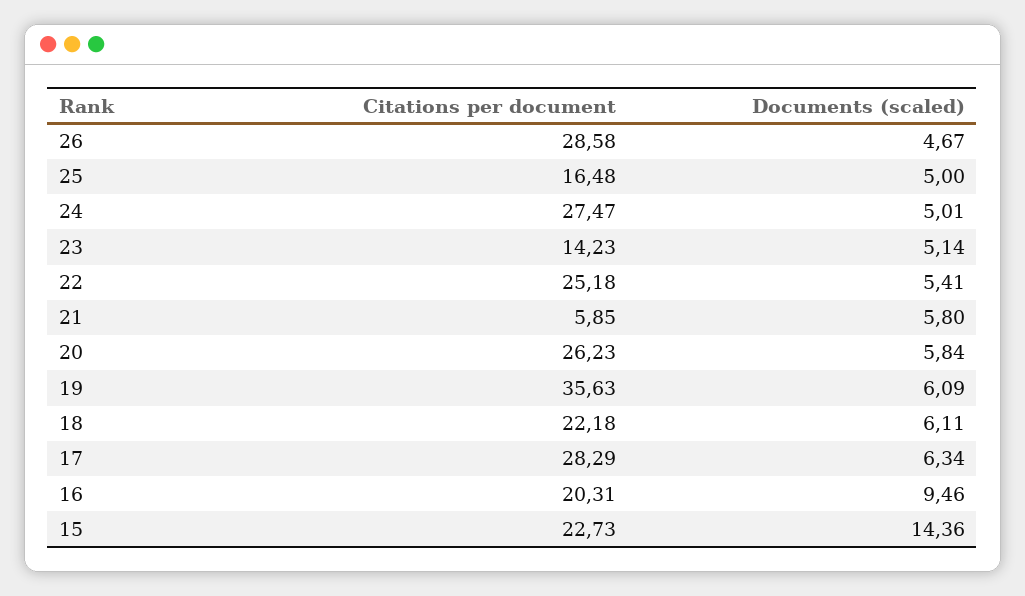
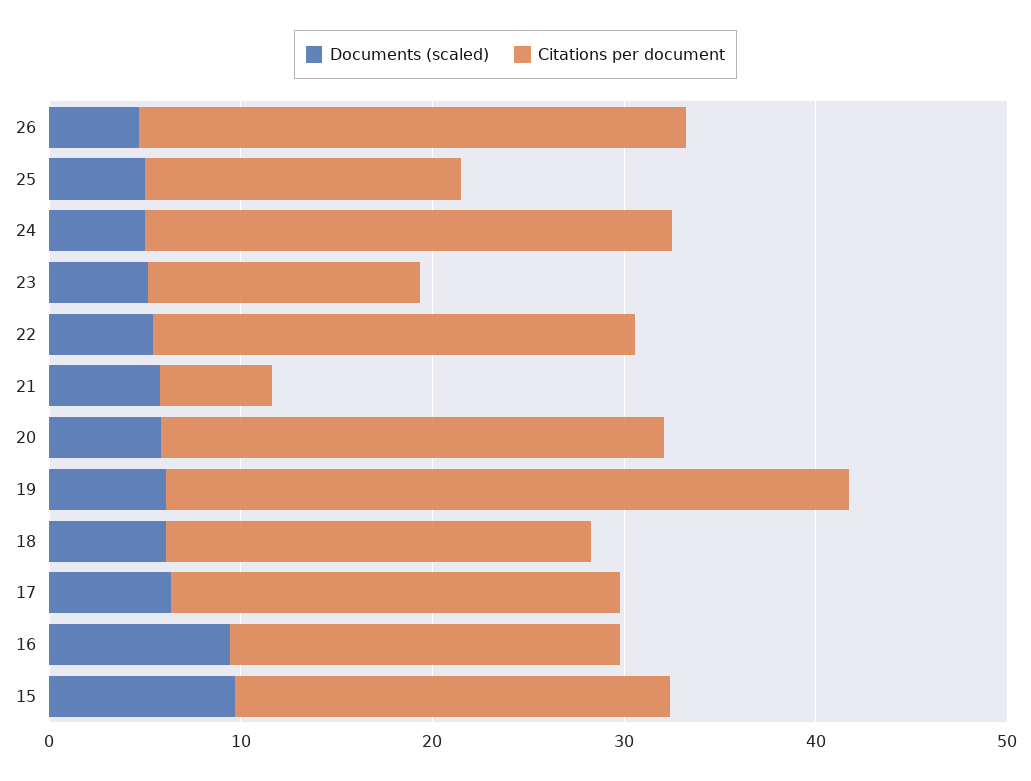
  {
    "Citations per document": {
      "26": 28.58,
      "25": 16.48,
      "24": 27.47,
      "23": 14.23,
      "22": 25.18,
      "21": 5.85,
      "20": 26.23,
      "19": 35.63,
      "18": 22.18,
-     "17": 28.29,
+     "17": 24,
      "16": 20.31,
      "15": 22.73
    },
    "Documents (scaled)": {
      "26": 4.67,
      "25": 5,
      "24": 5.01,
      "23": 5.14,
      "22": 5.41,
      "21": 5.8,
      "20": 5.84,
      "19": 6.09,
      "18": 6.11,
      "17": 6.34,
      "16": 9.46,
-     "15": 14.36
+     "15": 10
    }
  }

